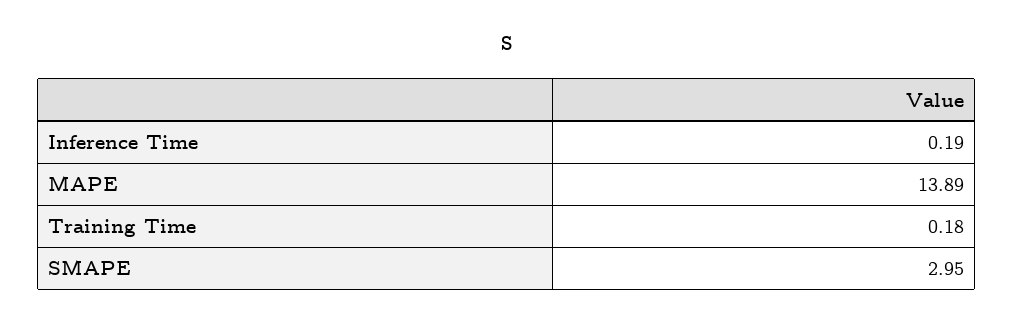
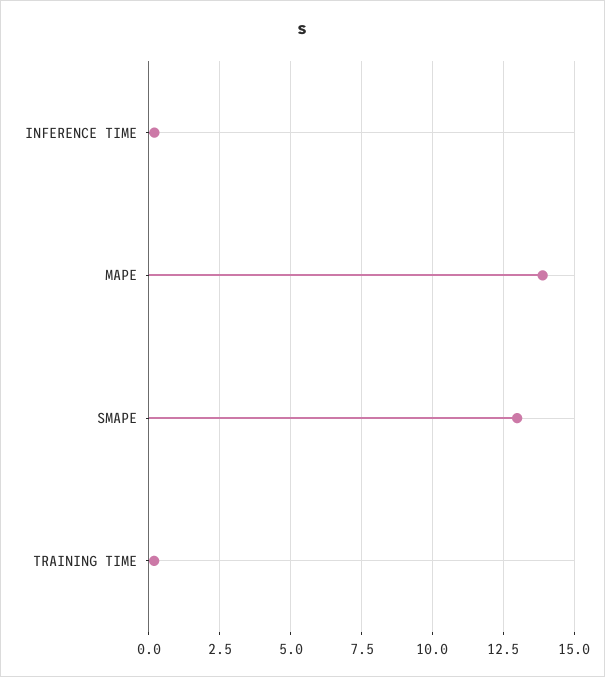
  {
    "Inference Time": 0.19,
    "MAPE": 13.89,
    "Training Time": 0.18,
-   "SMAPE": 2.95
+   "SMAPE": 13
  }

